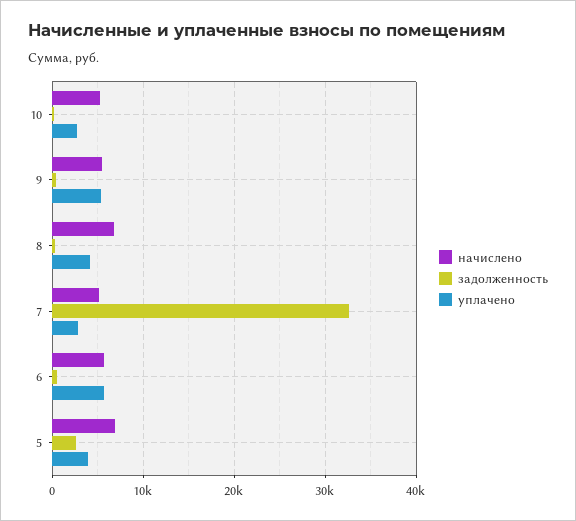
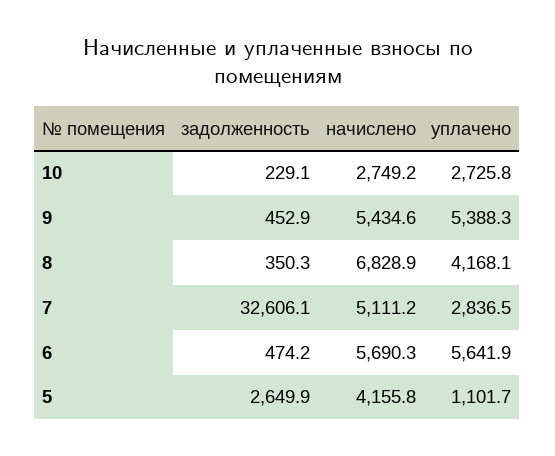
  {
    "начислено": {
-     "10": 5000,
+     "10": 2749.2,
      "9": 5434.6,
      "8": 6828.9,
      "7": 5111.2,
      "6": 5690.3,
-     "5": 7000
+     "5": 4155.8
    },
    "задолженность": {
      "10": 229.1,
      "9": 452.9,
      "8": 350.3,
      "7": 32606.1,
      "6": 474.2,
      "5": 2649.9
    },
    "уплачено": {
      "10": 2725.8,
      "9": 5388.3,
      "8": 4168.1,
      "7": 2836.5,
      "6": 5641.9,
-     "5": 4000
+     "5": 1101.7
    }
  }

